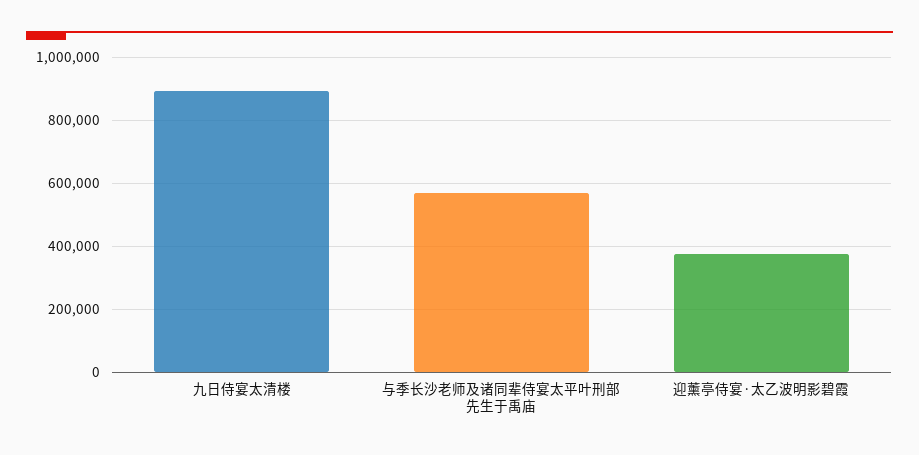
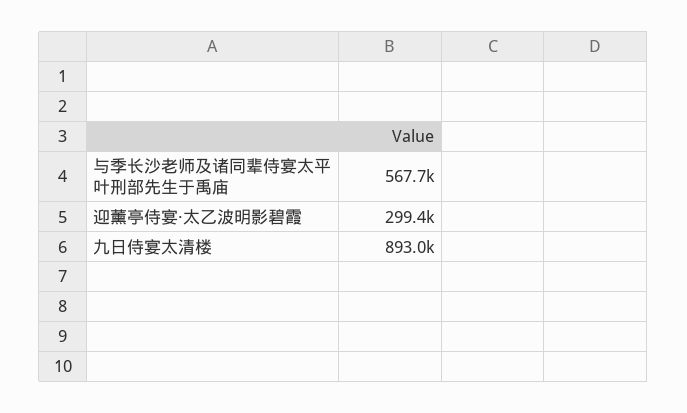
  {
    "九日侍宴太清楼": 893000,
    "与季长沙老师及诸同辈侍宴太平叶刑部先生于禹庙": 567700,
-   "迎薰亭侍宴·太乙波明影碧霞": 380000
+   "迎薰亭侍宴·太乙波明影碧霞": 299400
  }

